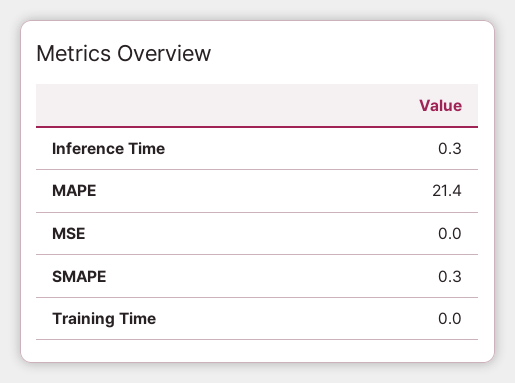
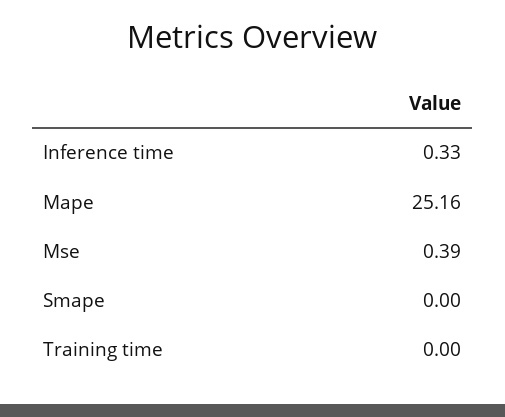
  {
    "Inference Time": 0.33,
-   "MAPE": 21.4,
+   "MAPE": 25.16,
-   "MSE": 0,
+   "MSE": 0.39,
-   "SMAPE": 0.3,
+   "SMAPE": 0,
    "Training Time": 0
  }

